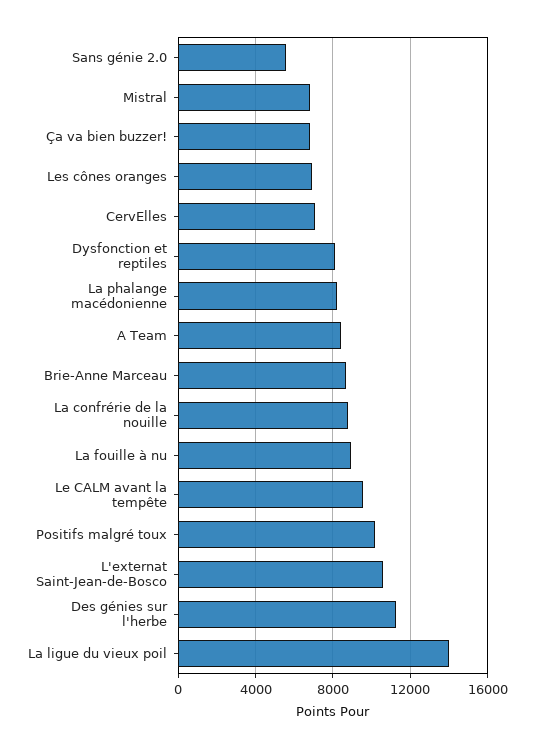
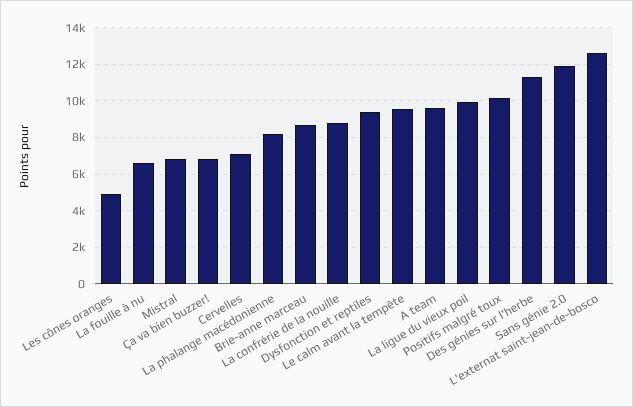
  {
-   "Sans génie 2.0": 5500,
+   "Sans génie 2.0": 12000,
    "Mistral": 7000,
    "Ça va bien buzzer!": 7000,
-   "Les cônes oranges": 7000,
+   "Les cônes oranges": 5000,
    "CervElles": 7000,
-   "Dysfonction et reptiles": 8000,
+   "Dysfonction et reptiles": 9500,
    "La phalange macédonienne": 8000,
-   "A Team": 8500,
+   "A Team": 9500,
    "Brie-Anne Marceau": 8500,
    "La confrérie de la nouille": 9000,
-   "La fouille à nu": 9000,
+   "La fouille à nu": 6500,
    "Le CALM avant la tempête": 9500,
    "Positifs malgré toux": 10000,
-   "L'externat Saint-Jean-de-Bosco": 10500,
+   "L'externat Saint-Jean-de-Bosco": 12500,
    "Des génies sur l'herbe": 11500,
-   "La ligue du vieux poil": 14000
+   "La ligue du vieux poil": 10000
  }

